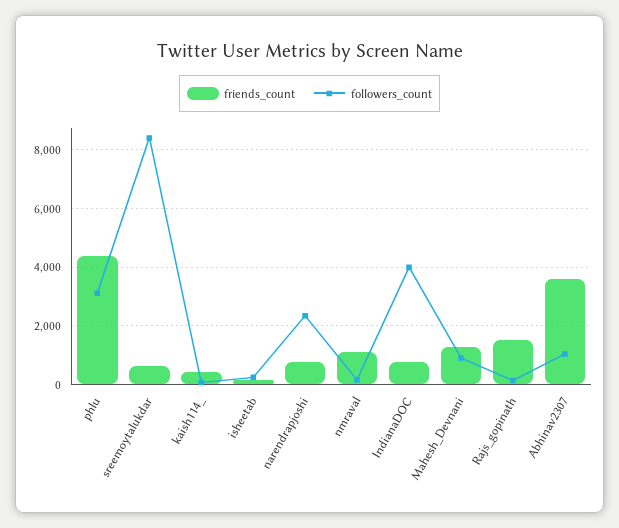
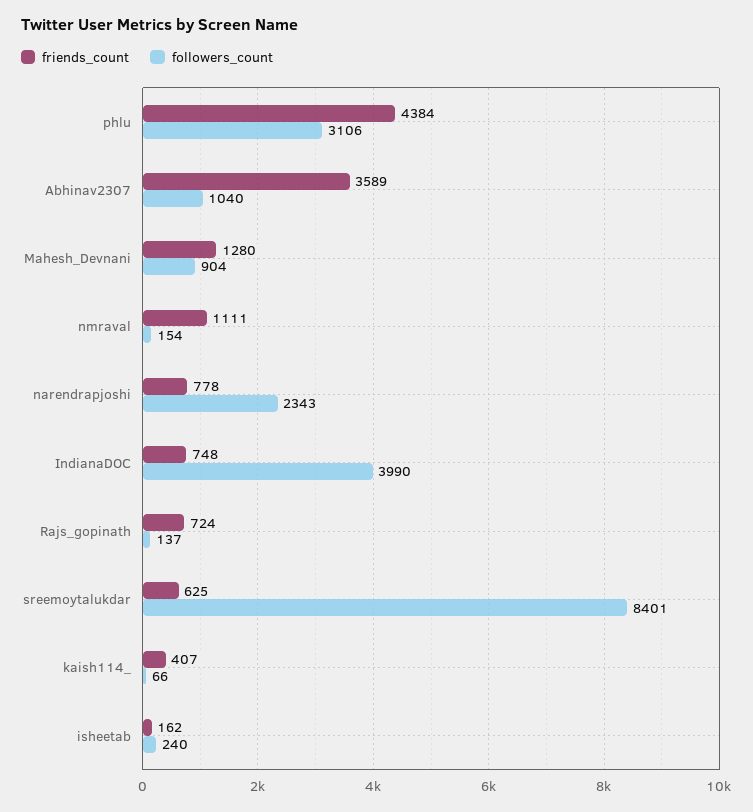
  {
    "friends_count": {
      "phlu": 4384,
      "sreemoytalukdar": 625,
      "kaish114_": 407,
      "isheetab": 162,
      "narendrapjoshi": 778,
      "nmraval": 1111,
      "IndianaDOC": 748,
      "Mahesh_Devnani": 1280,
-     "Rajs_gopinath": 1500,
+     "Rajs_gopinath": 724,
      "Abhinav2307": 3589
    },
    "followers_count": {
      "phlu": 3106,
      "sreemoytalukdar": 8401,
      "kaish114_": 66,
      "isheetab": 240,
      "narendrapjoshi": 2343,
      "nmraval": 154,
      "IndianaDOC": 3990,
      "Mahesh_Devnani": 904,
      "Rajs_gopinath": 137,
      "Abhinav2307": 1040
    }
  }

